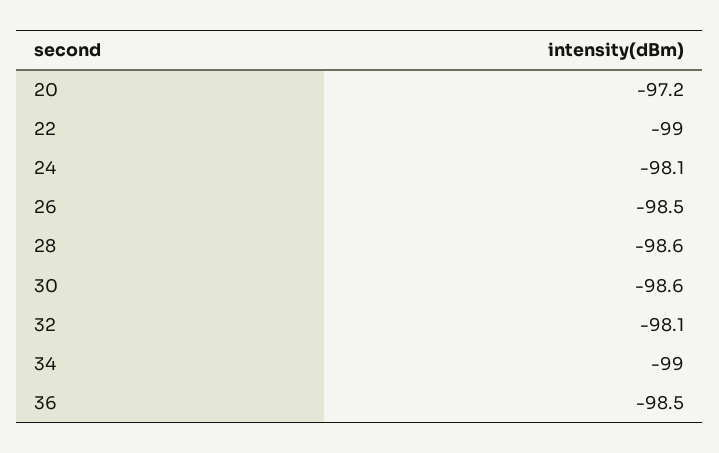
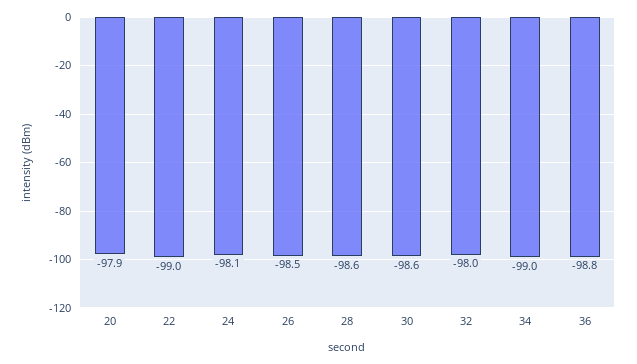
  {
-   "20": -97.2,
+   "20": -97.9,
    "22": -99,
    "24": -98.1,
    "26": -98.5,
    "28": -98.6,
    "30": -98.6,
-   "32": -98.1,
+   "32": -98,
    "34": -99,
-   "36": -98.5
+   "36": -98.8
  }

